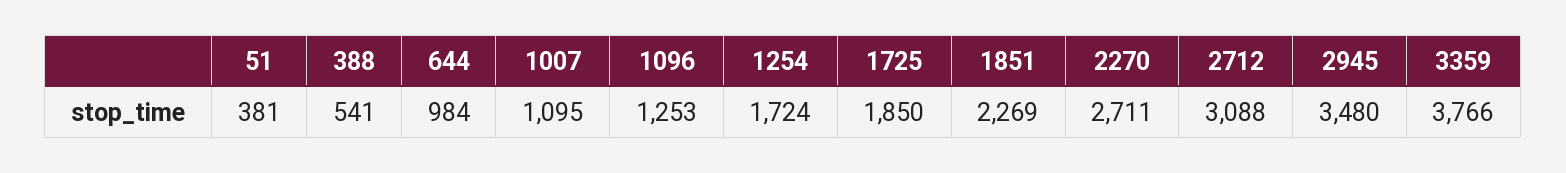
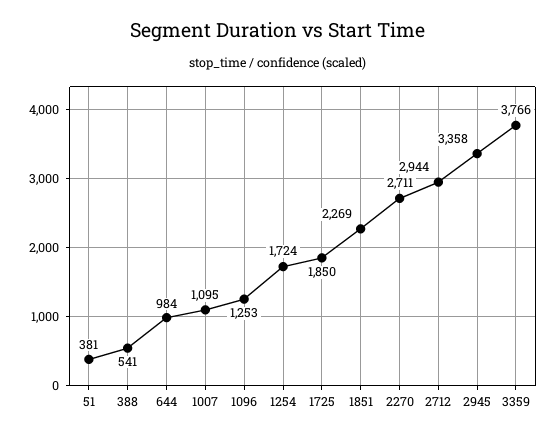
  {
    "51": 381,
    "388": 541,
    "644": 984,
    "1007": 1095,
    "1096": 1253,
    "1254": 1724,
    "1725": 1850,
    "1851": 2269,
    "2270": 2711,
-   "2712": 3088,
+   "2712": 2944,
-   "2945": 3480,
+   "2945": 3358,
    "3359": 3766
  }

